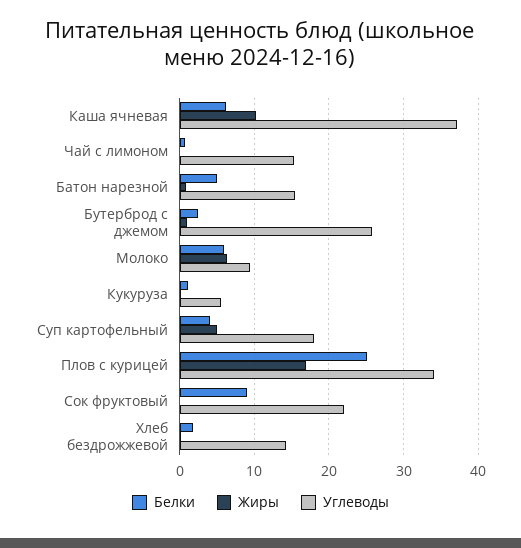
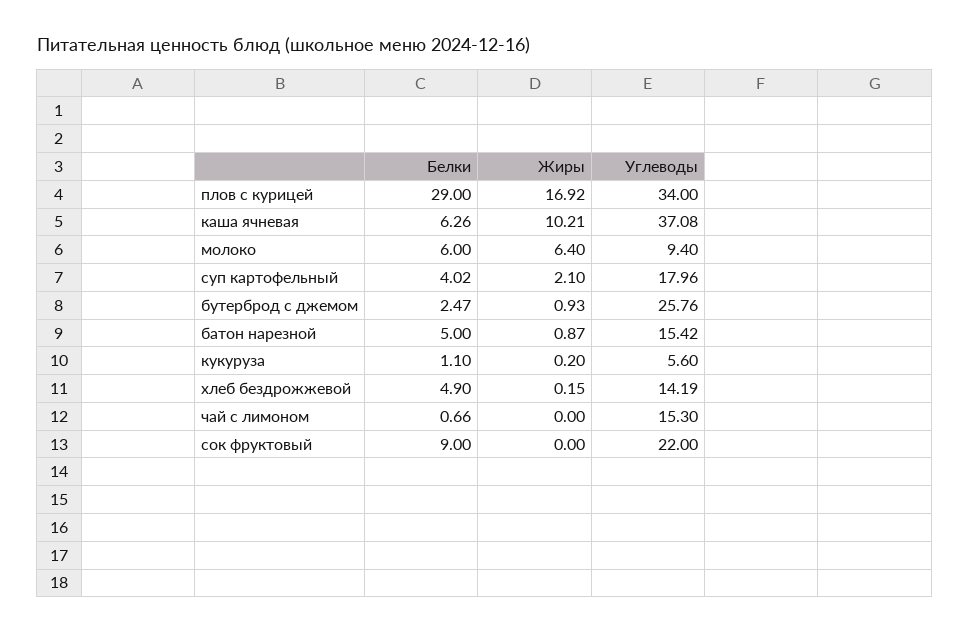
  {
    "Белки": {
      "Каша ячневая": 6.26,
      "Чай с лимоном": 0.66,
      "Батон нарезной": 5,
      "Бутерброд с джемом": 2.47,
      "Молоко": 6,
      "Кукуруза": 1.1,
      "Суп картофельный": 4.02,
-     "Плов с курицей": 25,
+     "Плов с курицей": 29,
      "Сок фруктовый": 9,
-     "Хлеб бездрожжевой": 2
+     "Хлеб бездрожжевой": 4.9
    },
    "Жиры": {
      "Каша ячневая": 10.21,
      "Чай с лимоном": 0,
      "Батон нарезной": 0.87,
      "Бутерброд с джемом": 0.93,
      "Молоко": 6.4,
      "Кукуруза": 0.2,
-     "Суп картофельный": 5,
+     "Суп картофельный": 2.1,
      "Плов с курицей": 16.92,
      "Сок фруктовый": 0,
      "Хлеб бездрожжевой": 0.15
    },
    "Углеводы": {
      "Каша ячневая": 37.08,
      "Чай с лимоном": 15.3,
      "Батон нарезной": 15.42,
      "Бутерброд с джемом": 25.76,
      "Молоко": 9.4,
      "Кукуруза": 5.6,
      "Суп картофельный": 17.96,
      "Плов с курицей": 34,
      "Сок фруктовый": 22,
      "Хлеб бездрожжевой": 14.19
    }
  }

